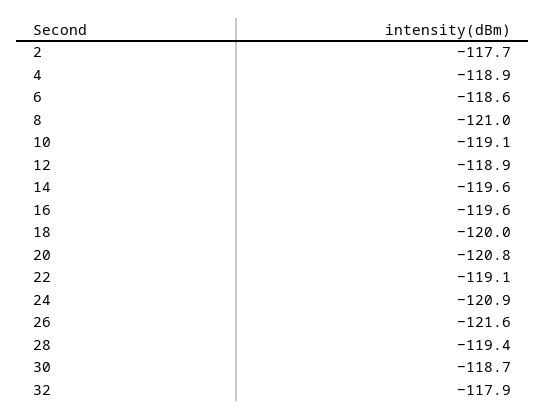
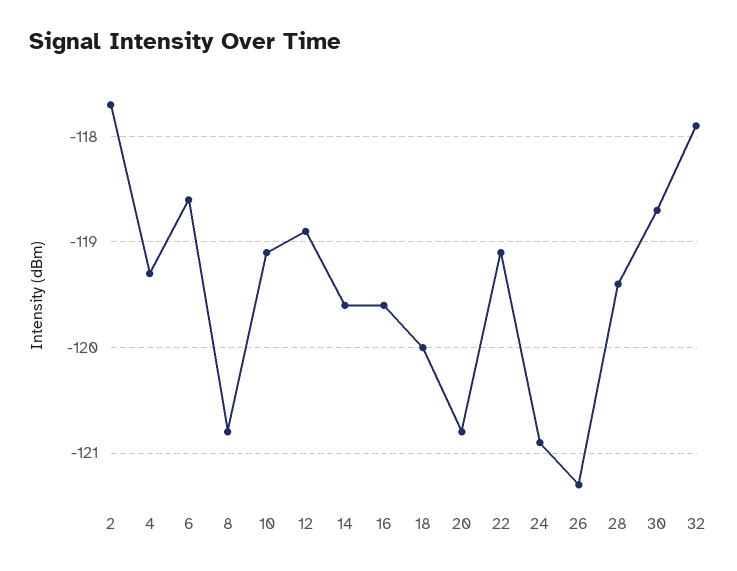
  {
    "2": -117.7,
-   "4": -118.9,
+   "4": -119.3,
    "6": -118.6,
-   "8": -121,
+   "8": -120.8,
    "10": -119.1,
    "12": -118.9,
    "14": -119.6,
    "16": -119.6,
    "18": -120,
    "20": -120.8,
    "22": -119.1,
    "24": -120.9,
-   "26": -121.6,
+   "26": -121.3,
    "28": -119.4,
    "30": -118.7,
    "32": -117.9
  }

